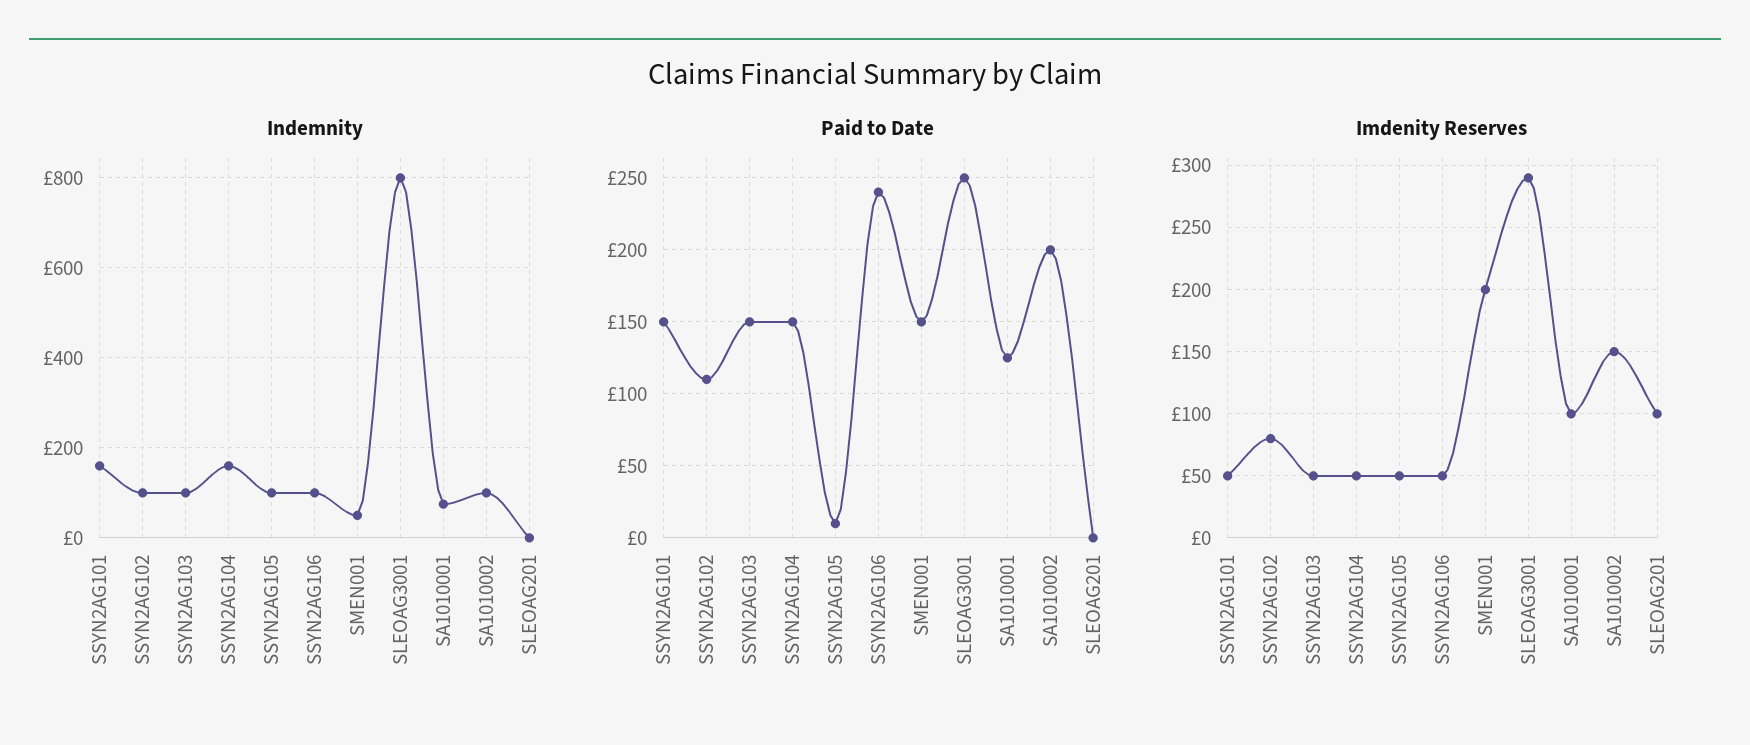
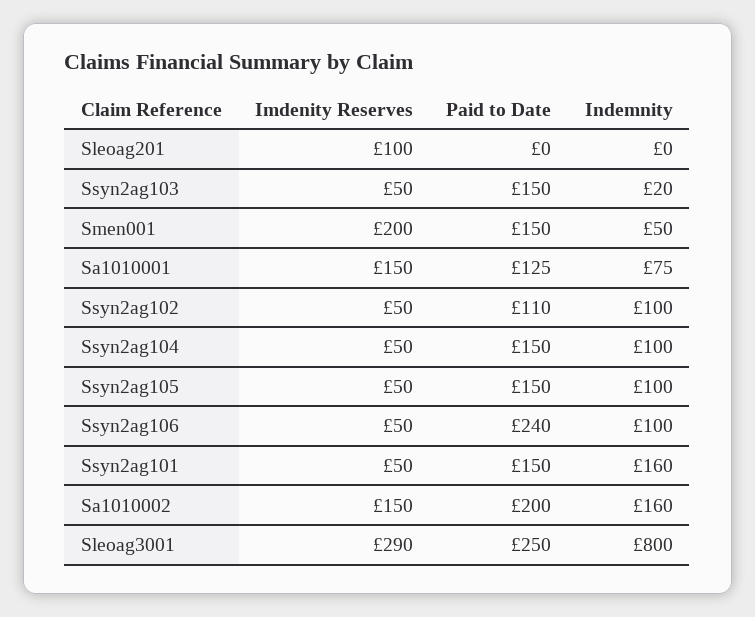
  {
    "Indemnity": {
      "SSYN2AG101": 160,
      "SSYN2AG102": 100,
-     "SSYN2AG103": 100,
+     "SSYN2AG103": 20,
-     "SSYN2AG104": 160,
+     "SSYN2AG104": 100,
      "SSYN2AG105": 100,
      "SSYN2AG106": 100,
      "SMEN001": 50,
      "SLEOAG3001": 800,
      "SA1010001": 75,
-     "SA1010002": 100,
+     "SA1010002": 160,
      "SLEOAG201": 0
    },
    "Paid to Date": {
      "SSYN2AG101": 150,
      "SSYN2AG102": 110,
      "SSYN2AG103": 150,
      "SSYN2AG104": 150,
-     "SSYN2AG105": 10,
+     "SSYN2AG105": 150,
      "SSYN2AG106": 240,
      "SMEN001": 150,
      "SLEOAG3001": 250,
      "SA1010001": 125,
      "SA1010002": 200,
      "SLEOAG201": 0
    },
    "Imdenity Reserves": {
      "SSYN2AG101": 50,
-     "SSYN2AG102": 80,
+     "SSYN2AG102": 50,
      "SSYN2AG103": 50,
      "SSYN2AG104": 50,
      "SSYN2AG105": 50,
      "SSYN2AG106": 50,
      "SMEN001": 200,
      "SLEOAG3001": 290,
-     "SA1010001": 100,
+     "SA1010001": 150,
      "SA1010002": 150,
      "SLEOAG201": 100
    }
  }

